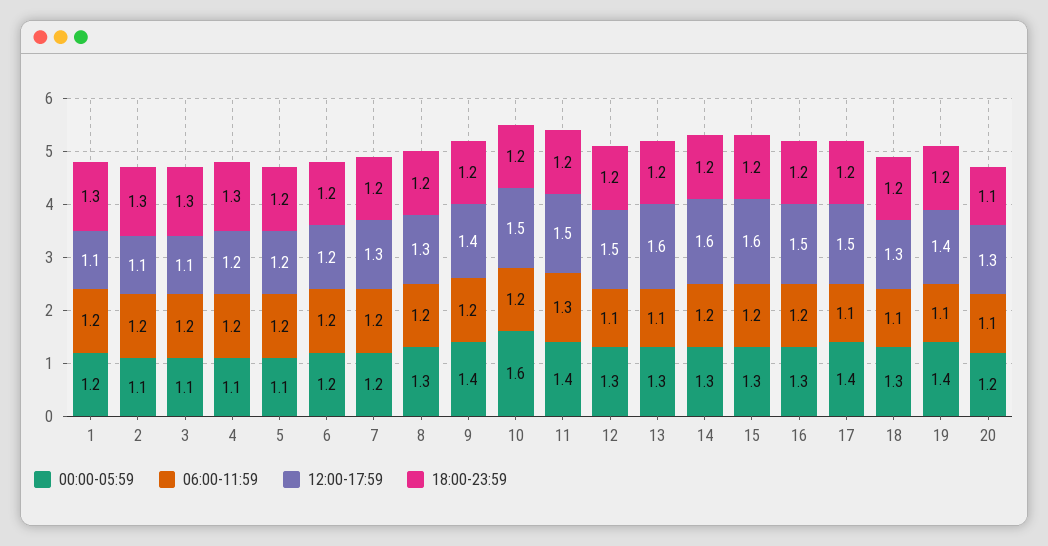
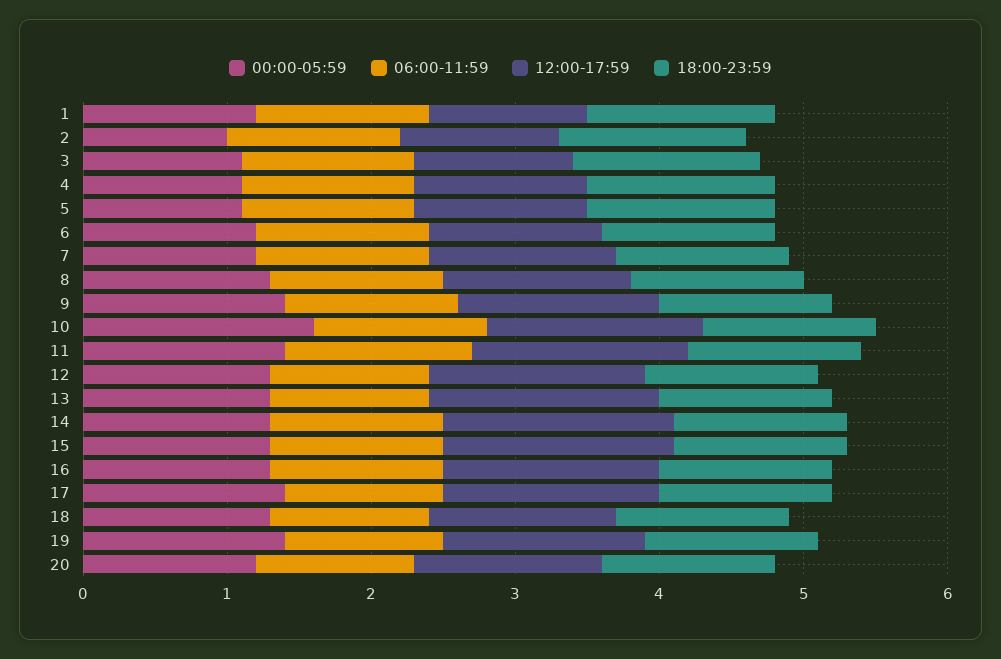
  {
    "00:00-05:59": {
      "1": 1.2,
-     "2": 1.1,
+     "2": 1,
      "3": 1.1,
      "4": 1.1,
      "5": 1.1,
      "6": 1.2,
      "7": 1.2,
      "8": 1.3,
      "9": 1.4,
      "10": 1.6,
      "11": 1.4,
      "12": 1.3,
      "13": 1.3,
      "14": 1.3,
      "15": 1.3,
      "16": 1.3,
      "17": 1.4,
      "18": 1.3,
      "19": 1.4,
      "20": 1.2
    },
    "06:00-11:59": {
      "1": 1.2,
      "2": 1.2,
      "3": 1.2,
      "4": 1.2,
      "5": 1.2,
      "6": 1.2,
      "7": 1.2,
      "8": 1.2,
      "9": 1.2,
      "10": 1.2,
      "11": 1.3,
      "12": 1.1,
      "13": 1.1,
      "14": 1.2,
      "15": 1.2,
      "16": 1.2,
      "17": 1.1,
      "18": 1.1,
      "19": 1.1,
      "20": 1.1
    },
    "12:00-17:59": {
      "1": 1.1,
      "2": 1.1,
      "3": 1.1,
      "4": 1.2,
      "5": 1.2,
      "6": 1.2,
      "7": 1.3,
      "8": 1.3,
      "9": 1.4,
      "10": 1.5,
      "11": 1.5,
      "12": 1.5,
      "13": 1.6,
      "14": 1.6,
      "15": 1.6,
      "16": 1.5,
      "17": 1.5,
      "18": 1.3,
      "19": 1.4,
      "20": 1.3
    },
    "18:00-23:59": {
      "1": 1.3,
      "2": 1.3,
      "3": 1.3,
      "4": 1.3,
-     "5": 1.2,
+     "5": 1.3,
      "6": 1.2,
      "7": 1.2,
      "8": 1.2,
      "9": 1.2,
      "10": 1.2,
      "11": 1.2,
      "12": 1.2,
      "13": 1.2,
      "14": 1.2,
      "15": 1.2,
      "16": 1.2,
      "17": 1.2,
      "18": 1.2,
      "19": 1.2,
-     "20": 1.1
+     "20": 1.2
    }
  }

